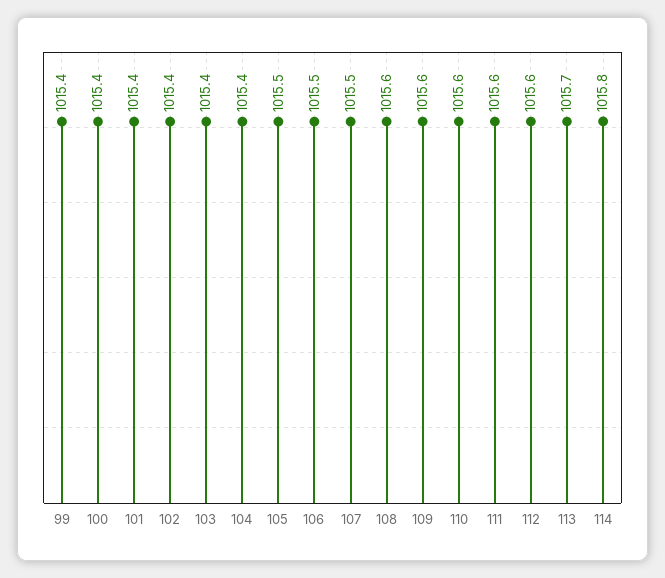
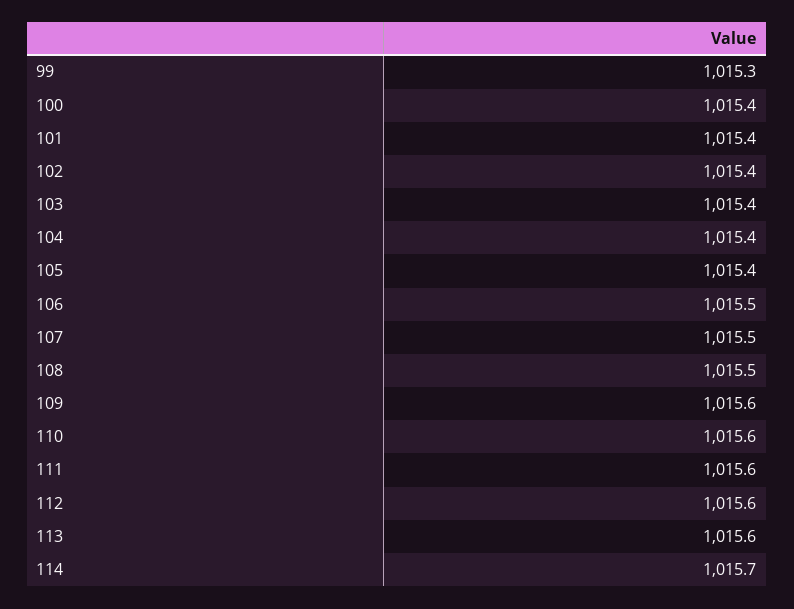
  {
-   "99": 1015.4,
+   "99": 1015.3,
    "100": 1015.4,
    "101": 1015.4,
    "102": 1015.4,
    "103": 1015.4,
    "104": 1015.4,
-   "105": 1015.5,
+   "105": 1015.4,
    "106": 1015.5,
    "107": 1015.5,
-   "108": 1015.6,
+   "108": 1015.5,
    "109": 1015.6,
    "110": 1015.6,
    "111": 1015.6,
    "112": 1015.6,
-   "113": 1015.7,
+   "113": 1015.6,
-   "114": 1015.8
+   "114": 1015.7
  }

